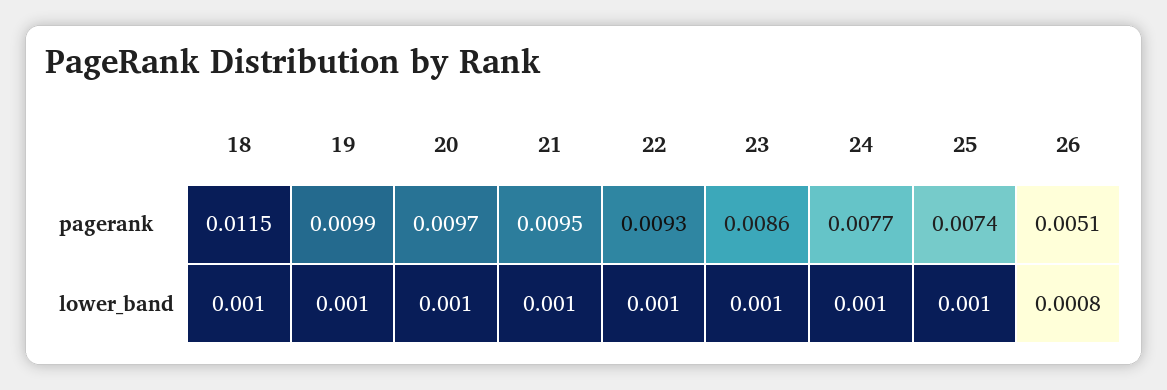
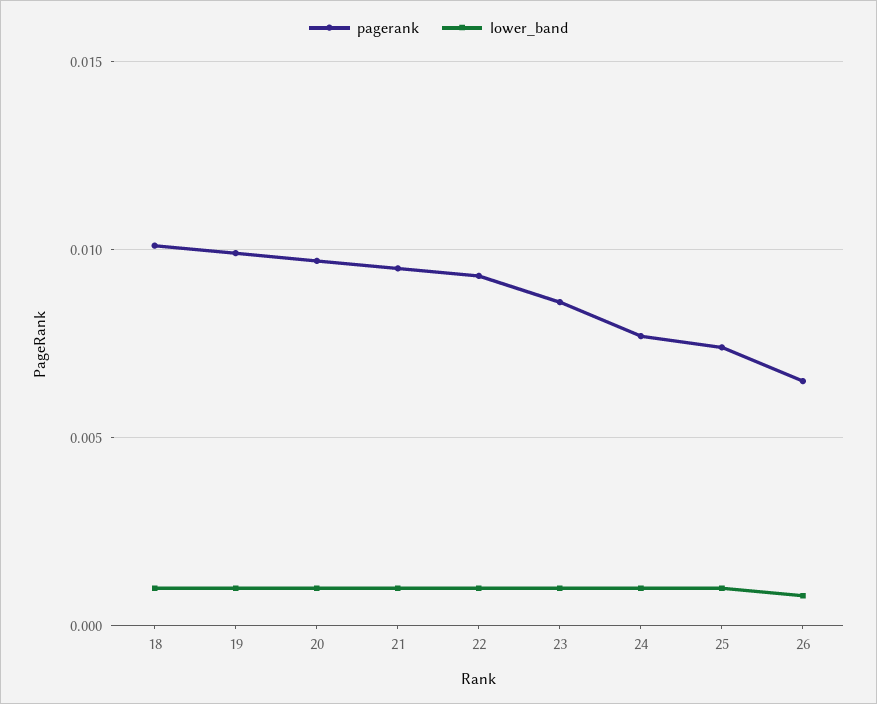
  {
    "pagerank": {
-     "18": 0.0115,
+     "18": 0.01,
      "19": 0.0099,
      "20": 0.0097,
      "21": 0.0095,
      "22": 0.0093,
      "23": 0.0086,
      "24": 0.0077,
      "25": 0.0074,
-     "26": 0.0051
+     "26": 0.0065
    },
    "lower_band": {
      "18": 0.001,
      "19": 0.001,
      "20": 0.001,
      "21": 0.001,
      "22": 0.001,
      "23": 0.001,
      "24": 0.001,
      "25": 0.001,
      "26": 0.0008
    }
  }

